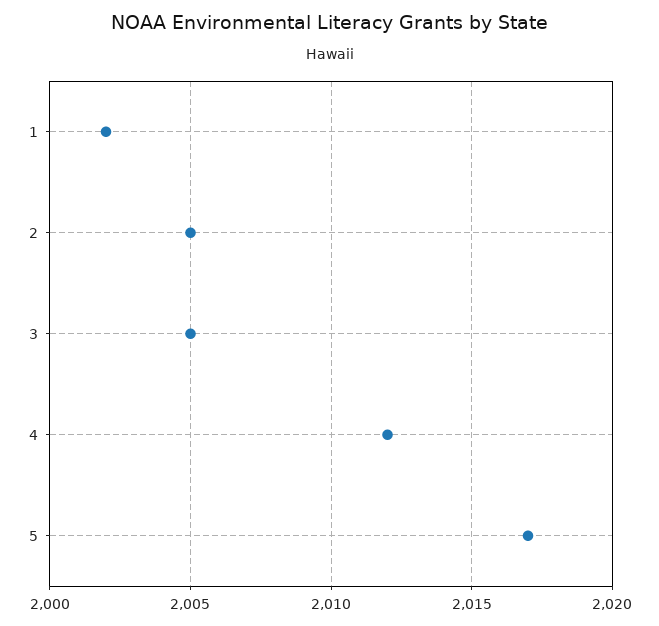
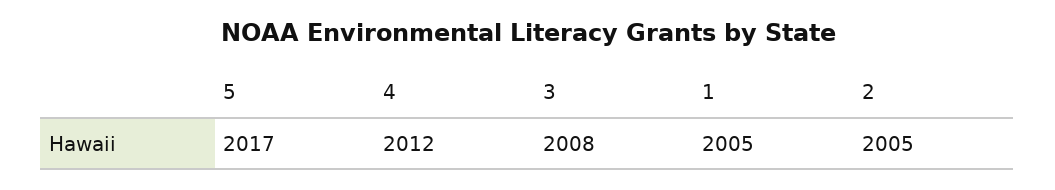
  {
-   "1": 2002,
+   "1": 2005,
    "2": 2005,
-   "3": 2005,
+   "3": 2008,
    "4": 2012,
    "5": 2017
  }

